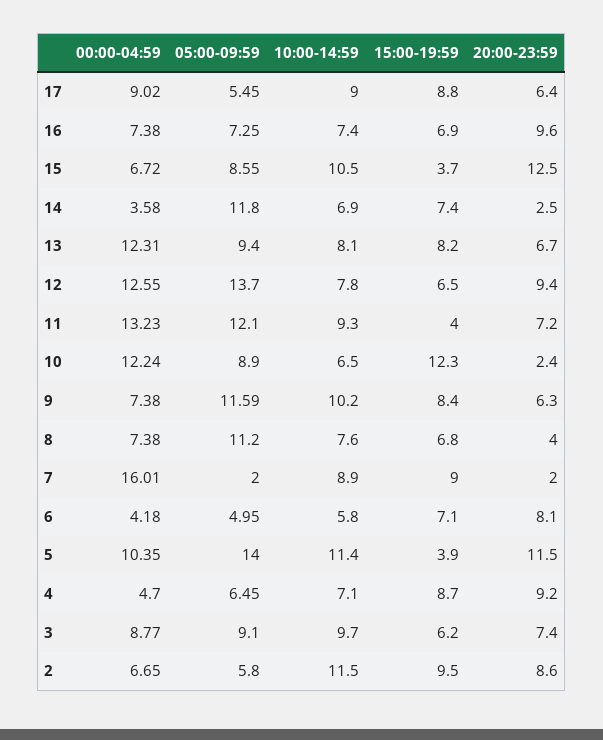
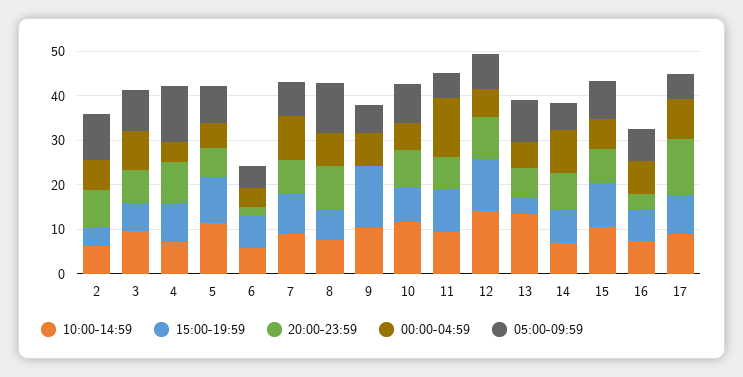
  {
    "00:00-04:59": {
      "17": 9.02,
      "16": 7.38,
      "15": 6.72,
-     "14": 3.58,
+     "14": 10,
-     "13": 12.31,
+     "13": 6,
-     "12": 12.55,
+     "12": 6,
      "11": 13.23,
-     "10": 12.24,
+     "10": 6,
      "9": 7.38,
      "8": 7.38,
-     "7": 16.01,
+     "7": 10,
      "6": 4.18,
-     "5": 10.35,
+     "5": 6,
      "4": 4.7,
      "3": 8.77,
      "2": 6.65
    },
    "05:00-09:59": {
      "17": 5.45,
      "16": 7.25,
      "15": 8.55,
-     "14": 11.8,
+     "14": 6,
      "13": 9.4,
-     "12": 13.7,
+     "12": 8,
-     "11": 12.1,
+     "11": 6,
      "10": 8.9,
-     "9": 11.59,
+     "9": 6,
      "8": 11.2,
-     "7": 2,
+     "7": 8,
      "6": 4.95,
-     "5": 14,
+     "5": 8,
-     "4": 6.45,
+     "4": 12,
      "3": 9.1,
-     "2": 5.8
+     "2": 10
    },
    "10:00-14:59": {
      "17": 9,
      "16": 7.4,
      "15": 10.5,
      "14": 6.9,
-     "13": 8.1,
+     "13": 14,
-     "12": 7.8,
+     "12": 14,
      "11": 9.3,
-     "10": 6.5,
+     "10": 12,
      "9": 10.2,
      "8": 7.6,
      "7": 8.9,
      "6": 5.8,
      "5": 11.4,
      "4": 7.1,
      "3": 9.7,
-     "2": 11.5
+     "2": 6
    },
    "15:00-19:59": {
      "17": 8.8,
      "16": 6.9,
-     "15": 3.7,
+     "15": 10,
      "14": 7.4,
-     "13": 8.2,
+     "13": 4,
-     "12": 6.5,
+     "12": 12,
-     "11": 4,
+     "11": 10,
-     "10": 12.3,
+     "10": 8,
-     "9": 8.4,
+     "9": 14,
      "8": 6.8,
      "7": 9,
      "6": 7.1,
-     "5": 3.9,
+     "5": 10,
      "4": 8.7,
      "3": 6.2,
-     "2": 9.5
+     "2": 4
    },
    "20:00-23:59": {
-     "17": 6.4,
+     "17": 12,
-     "16": 9.6,
+     "16": 4,
-     "15": 12.5,
+     "15": 8,
-     "14": 2.5,
+     "14": 8,
      "13": 6.7,
      "12": 9.4,
      "11": 7.2,
-     "10": 2.4,
+     "10": 8,
-     "9": 6.3,
+     "9": 0,
-     "8": 4,
+     "8": 10,
-     "7": 2,
+     "7": 8,
-     "6": 8.1,
+     "6": 2,
-     "5": 11.5,
+     "5": 6,
      "4": 9.2,
      "3": 7.4,
      "2": 8.6
    }
  }

